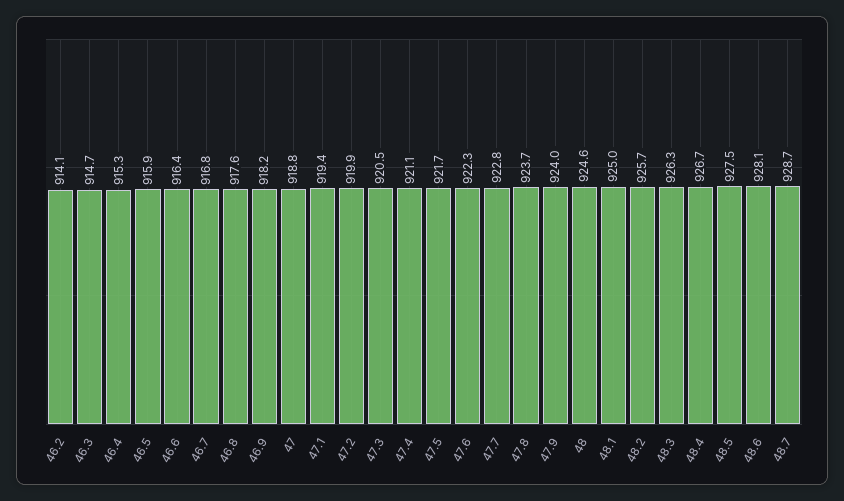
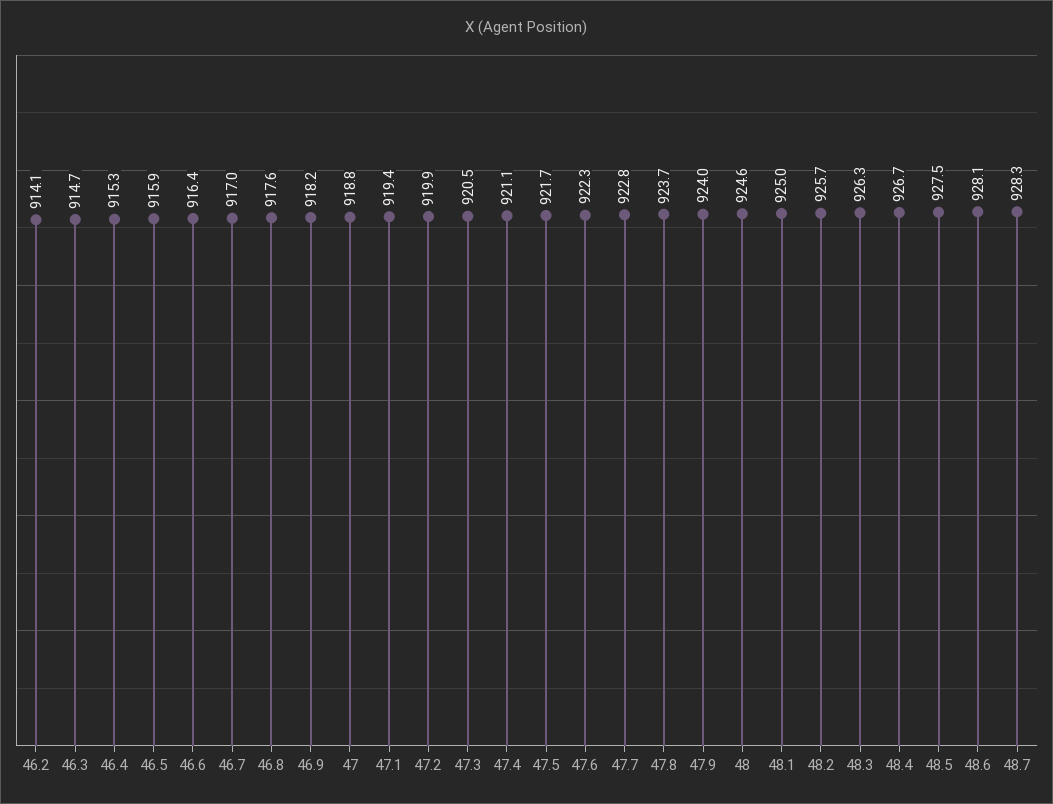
  {
    "46.2": 914.1,
    "46.3": 914.7,
    "46.4": 915.3,
    "46.5": 915.9,
    "46.6": 916.4,
-   "46.7": 916.8,
+   "46.7": 917,
    "46.8": 917.6,
    "46.9": 918.2,
    "47": 918.8,
    "47.1": 919.4,
    "47.2": 919.9,
    "47.3": 920.5,
    "47.4": 921.1,
    "47.5": 921.7,
    "47.6": 922.3,
    "47.7": 922.8,
    "47.8": 923.7,
    "47.9": 924,
    "48": 924.6,
    "48.1": 925,
    "48.2": 925.7,
    "48.3": 926.3,
    "48.4": 926.7,
    "48.5": 927.5,
    "48.6": 928.1,
-   "48.7": 928.7
+   "48.7": 928.3
  }

